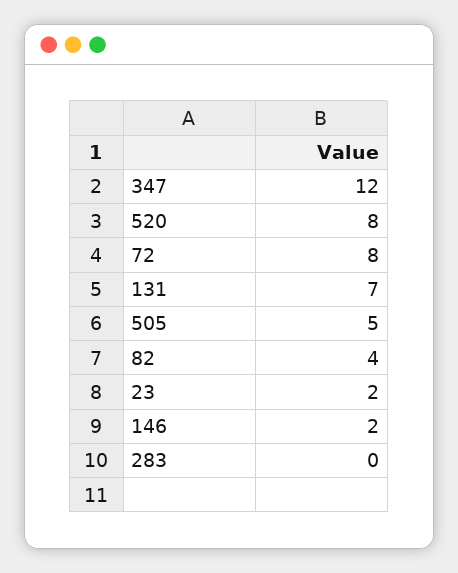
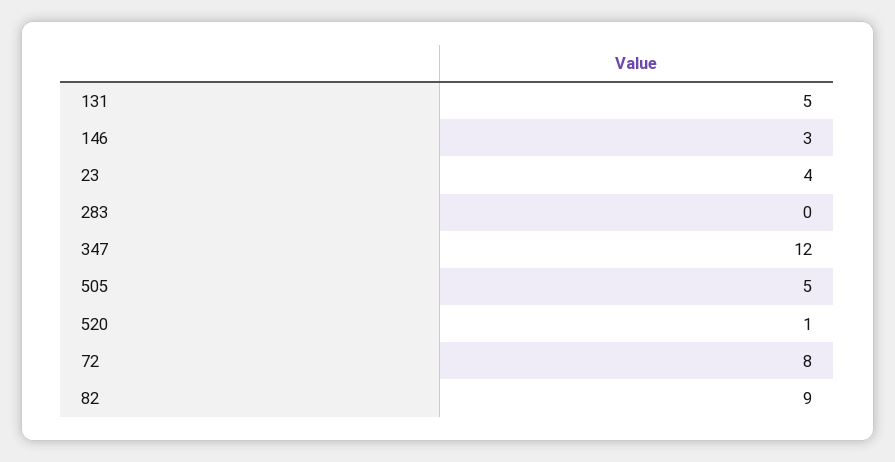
  {
    "347": 12,
-   "520": 8,
+   "520": 1,
    "72": 8,
-   "131": 7,
+   "131": 5,
    "505": 5,
-   "82": 4,
+   "82": 9,
-   "23": 2,
+   "23": 4,
-   "146": 2,
+   "146": 3,
    "283": 0
  }

